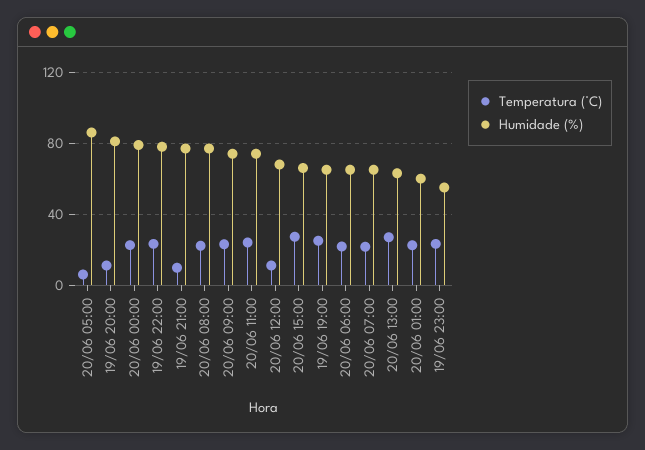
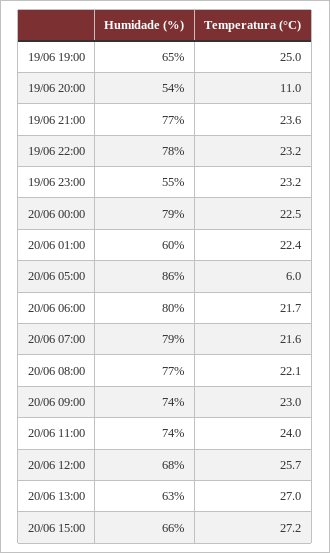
  {
    "Temperatura (°C)": {
      "20/06 05:00": 6,
      "19/06 20:00": 11,
      "20/06 00:00": 22.5,
      "19/06 22:00": 23.2,
-     "19/06 21:00": 10,
+     "19/06 21:00": 23.6,
      "20/06 08:00": 22.1,
      "20/06 09:00": 23,
      "20/06 11:00": 24,
-     "20/06 12:00": 10,
+     "20/06 12:00": 25.7,
      "20/06 15:00": 27.2,
      "19/06 19:00": 25,
      "20/06 06:00": 21.7,
      "20/06 07:00": 21.6,
      "20/06 13:00": 27,
      "20/06 01:00": 22.4,
      "19/06 23:00": 23.2
    },
    "Humidade (%)": {
      "20/06 05:00": 86,
-     "19/06 20:00": 80,
+     "19/06 20:00": 54,
      "20/06 00:00": 79,
      "19/06 22:00": 78,
      "19/06 21:00": 77,
      "20/06 08:00": 77,
      "20/06 09:00": 74,
      "20/06 11:00": 74,
      "20/06 12:00": 68,
      "20/06 15:00": 66,
      "19/06 19:00": 65,
-     "20/06 06:00": 65,
+     "20/06 06:00": 80,
-     "20/06 07:00": 65,
+     "20/06 07:00": 79,
      "20/06 13:00": 63,
      "20/06 01:00": 60,
      "19/06 23:00": 55
    }
  }

